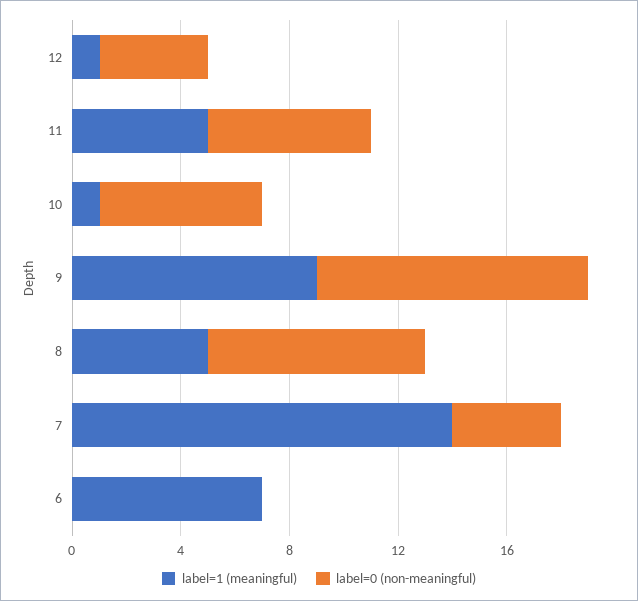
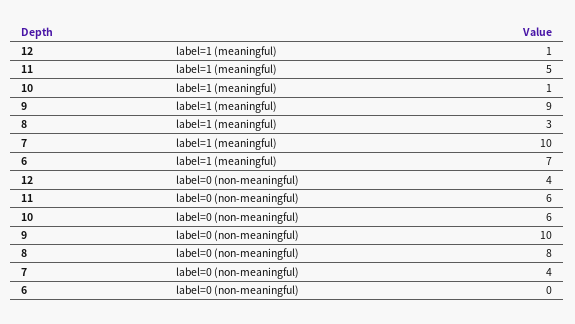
  {
    "label=1 (meaningful)": {
      "12": 1,
      "11": 5,
      "10": 1,
      "9": 9,
-     "8": 5,
+     "8": 3,
-     "7": 14,
+     "7": 10,
      "6": 7
    },
    "label=0 (non-meaningful)": {
      "12": 4,
      "11": 6,
      "10": 6,
      "9": 10,
      "8": 8,
      "7": 4,
      "6": 0
    }
  }

